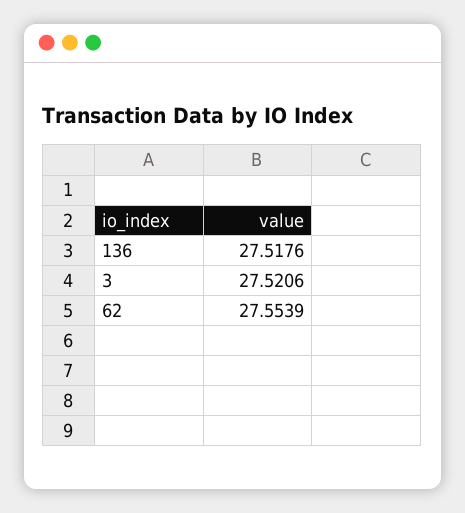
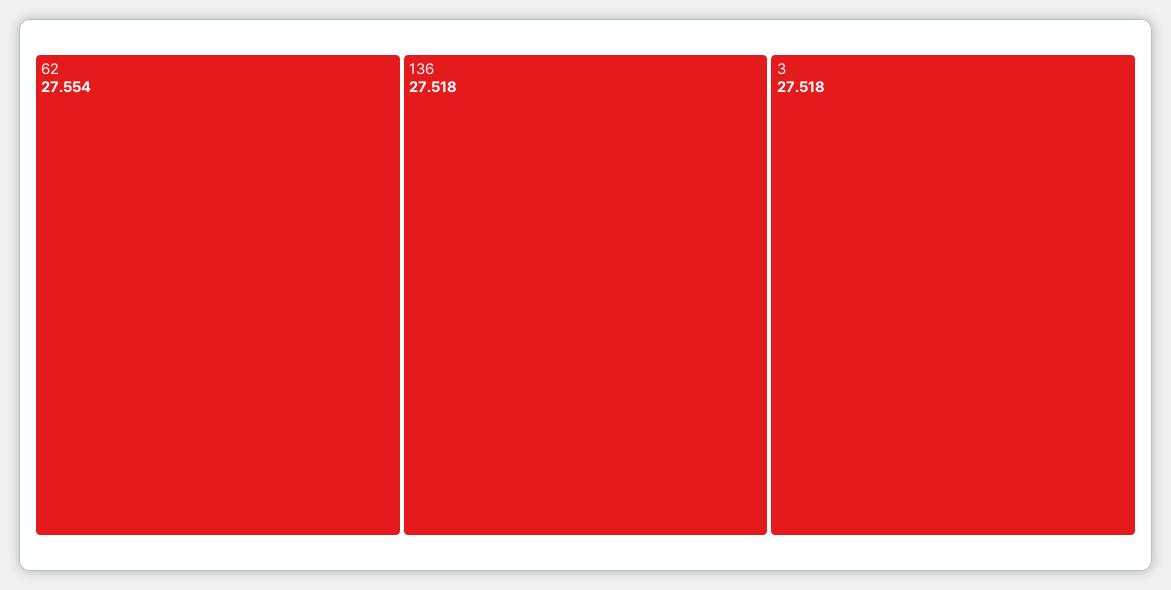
  {
    "136": 27.5176,
-   "3": 27.5206,
+   "3": 27.518,
    "62": 27.5539
  }

